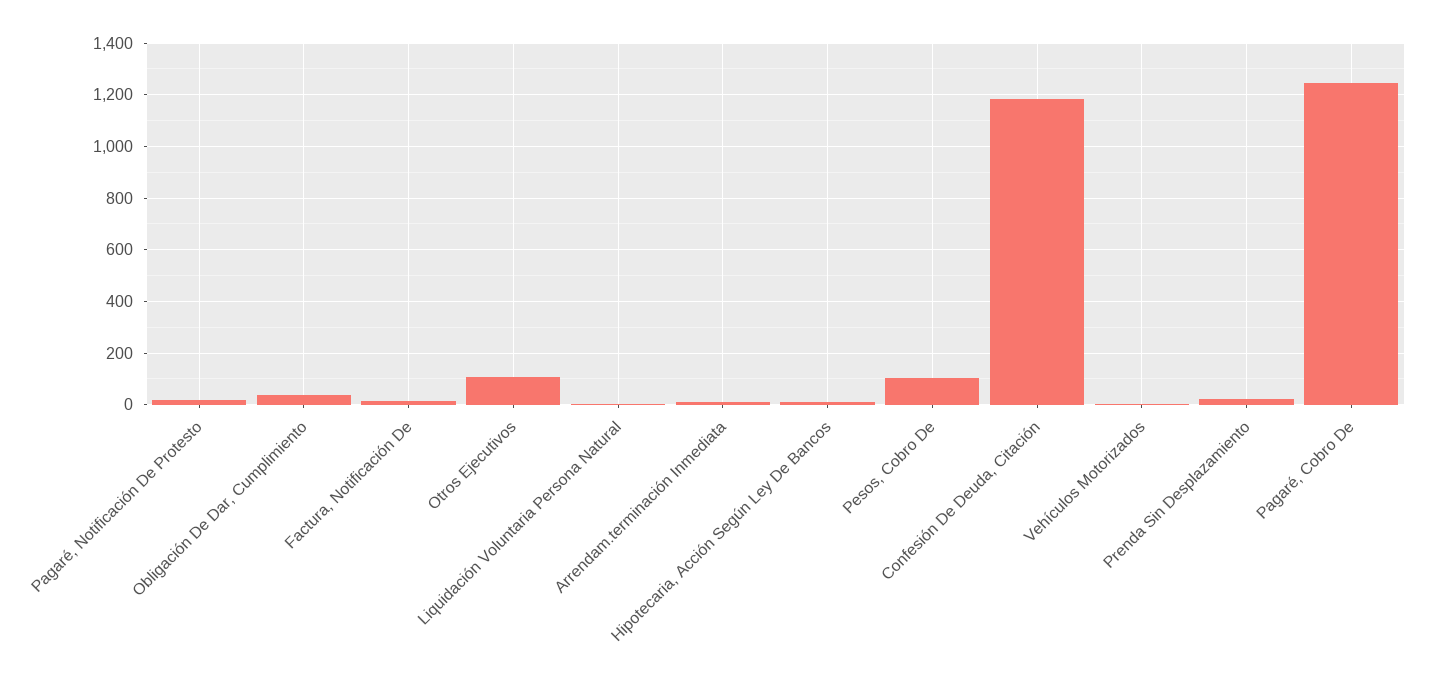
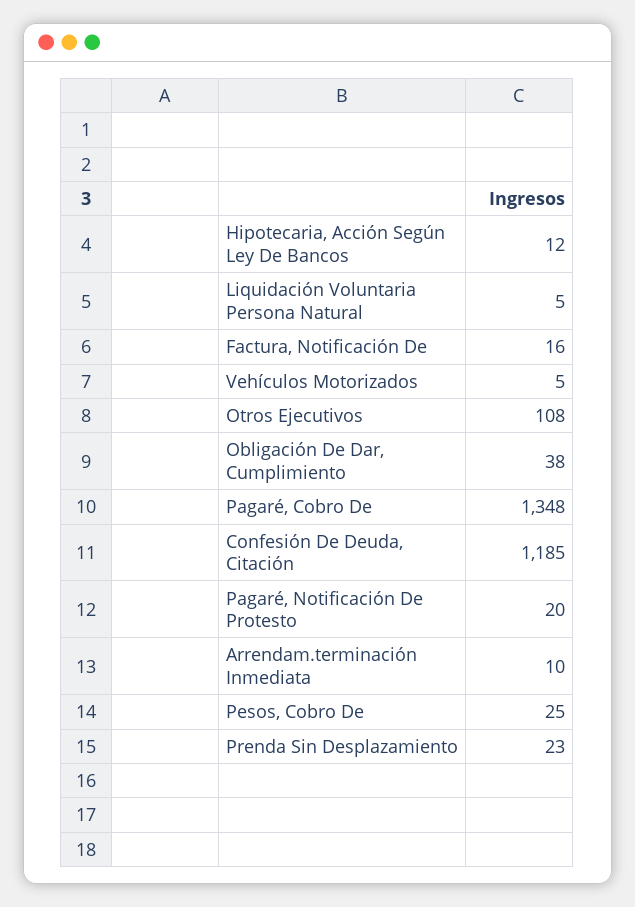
  {
    "Pagaré, Notificación De Protesto": 20,
    "Obligación De Dar, Cumplimiento": 38,
    "Factura, Notificación De": 16,
    "Otros Ejecutivos": 108,
    "Liquidación Voluntaria Persona Natural": 5,
    "Arrendam.terminación Inmediata": 10,
    "Hipotecaria, Acción Según Ley De Bancos": 12,
-   "Pesos, Cobro De": 100,
+   "Pesos, Cobro De": 25,
    "Confesión De Deuda, Citación": 1185,
    "Vehículos Motorizados": 5,
    "Prenda Sin Desplazamiento": 23,
-   "Pagaré, Cobro De": 1250
+   "Pagaré, Cobro De": 1348
  }

